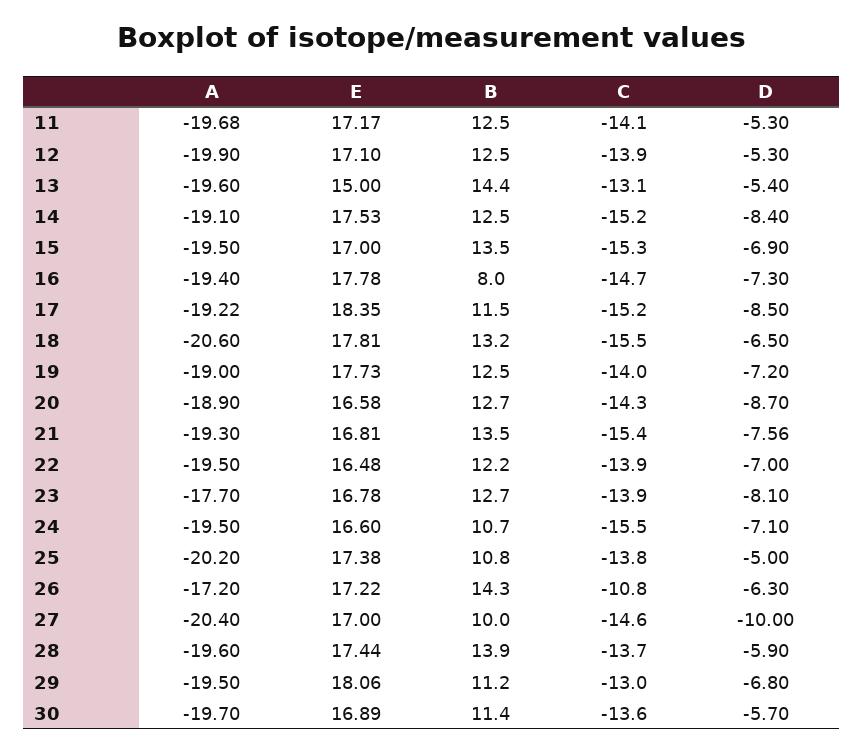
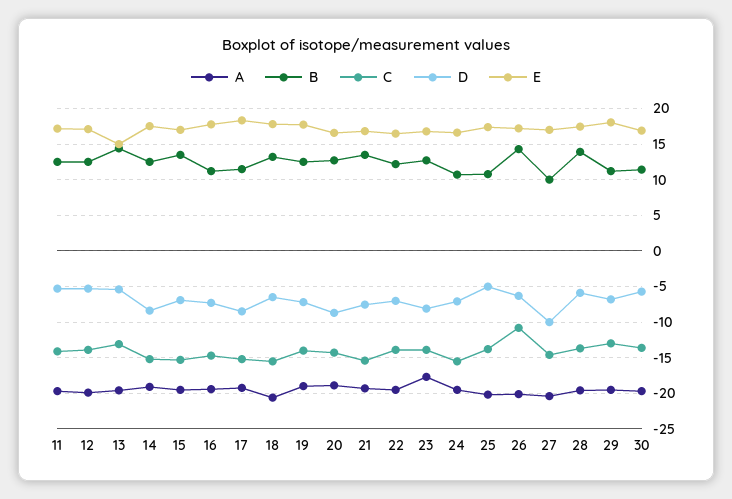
  {
    "A": {
      "11": -19.68,
      "12": -19.9,
      "13": -19.6,
      "14": -19.1,
      "15": -19.5,
      "16": -19.4,
      "17": -19.22,
      "18": -20.6,
      "19": -19,
      "20": -18.9,
      "21": -19.3,
      "22": -19.5,
      "23": -17.7,
      "24": -19.5,
      "25": -20.2,
-     "26": -17.2,
+     "26": -20,
      "27": -20.4,
      "28": -19.6,
      "29": -19.5,
      "30": -19.7
    },
    "E": {
      "11": 17.17,
      "12": 17.1,
      "13": 15,
      "14": 17.53,
      "15": 17,
      "16": 17.78,
      "17": 18.35,
      "18": 17.81,
      "19": 17.73,
      "20": 16.58,
      "21": 16.81,
      "22": 16.48,
      "23": 16.78,
      "24": 16.6,
      "25": 17.38,
      "26": 17.22,
      "27": 17,
      "28": 17.44,
      "29": 18.06,
      "30": 16.89
    },
    "B": {
      "11": 12.5,
      "12": 12.5,
      "13": 14.4,
      "14": 12.5,
      "15": 13.5,
-     "16": 8,
+     "16": 11,
      "17": 11.5,
      "18": 13.2,
      "19": 12.5,
      "20": 12.7,
      "21": 13.5,
      "22": 12.2,
      "23": 12.7,
      "24": 10.7,
      "25": 10.8,
      "26": 14.3,
      "27": 10,
      "28": 13.9,
      "29": 11.2,
      "30": 11.4
    },
    "C": {
      "11": -14.1,
      "12": -13.9,
      "13": -13.1,
      "14": -15.2,
      "15": -15.3,
      "16": -14.7,
      "17": -15.2,
      "18": -15.5,
      "19": -14,
      "20": -14.3,
      "21": -15.4,
      "22": -13.9,
      "23": -13.9,
      "24": -15.5,
      "25": -13.8,
      "26": -10.8,
      "27": -14.6,
      "28": -13.7,
      "29": -13,
      "30": -13.6
    },
    "D": {
      "11": -5.3,
      "12": -5.3,
      "13": -5.4,
      "14": -8.4,
      "15": -6.9,
      "16": -7.3,
      "17": -8.5,
      "18": -6.5,
      "19": -7.2,
      "20": -8.7,
      "21": -7.56,
      "22": -7,
      "23": -8.1,
      "24": -7.1,
      "25": -5,
      "26": -6.3,
      "27": -10,
      "28": -5.9,
      "29": -6.8,
      "30": -5.7
    }
  }

